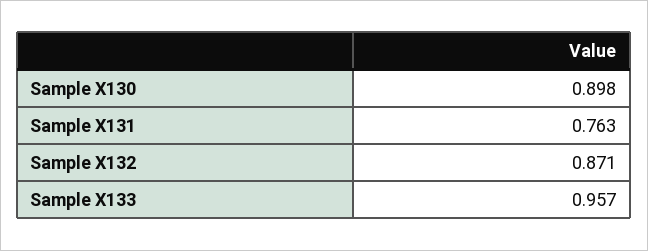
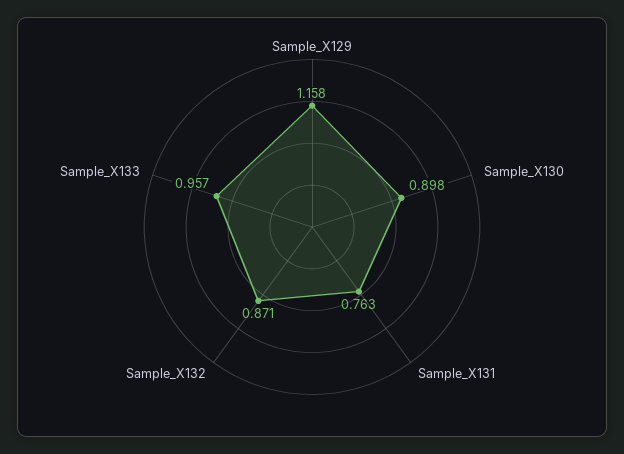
  {
    "Sample X130": 0.898,
    "Sample X131": 0.763,
    "Sample X132": 0.871,
-   "Sample X133": 0.957
+   "Sample X133": 0.957,
+   "Sample_X129": 1.158
  }

